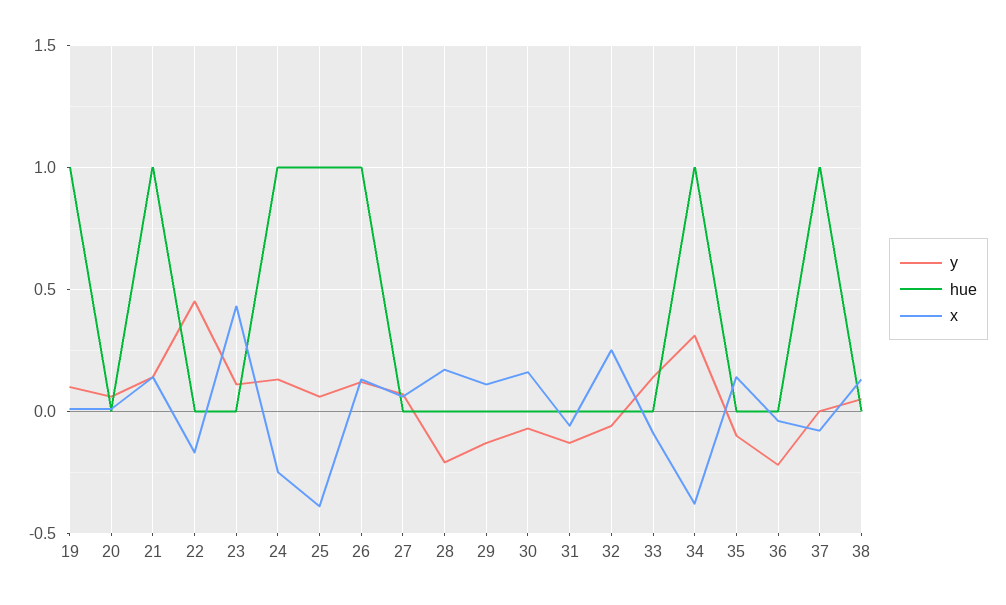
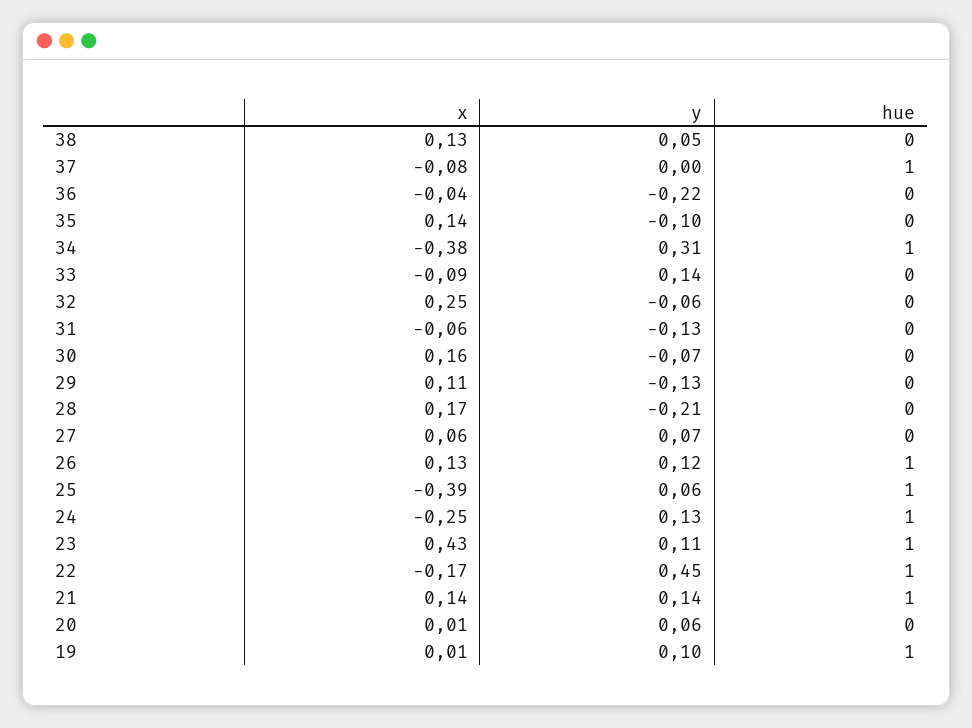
  {
    "y": {
      "19": 0.1,
      "20": 0.06,
      "21": 0.14,
      "22": 0.45,
      "23": 0.11,
      "24": 0.13,
      "25": 0.06,
      "26": 0.12,
      "27": 0.07,
      "28": -0.21,
      "29": -0.13,
      "30": -0.07,
      "31": -0.13,
      "32": -0.06,
      "33": 0.14,
      "34": 0.31,
      "35": -0.1,
      "36": -0.22,
      "37": 0,
      "38": 0.05
    },
    "hue": {
      "19": 1,
      "20": 0,
      "21": 1,
-     "22": 0,
+     "22": 1,
-     "23": 0,
+     "23": 1,
      "24": 1,
      "25": 1,
      "26": 1,
      "27": 0,
      "28": 0,
      "29": 0,
      "30": 0,
      "31": 0,
      "32": 0,
      "33": 0,
      "34": 1,
      "35": 0,
      "36": 0,
      "37": 1,
      "38": 0
    },
    "x": {
      "19": 0.01,
      "20": 0.01,
      "21": 0.14,
      "22": -0.17,
      "23": 0.43,
      "24": -0.25,
      "25": -0.39,
      "26": 0.13,
      "27": 0.06,
      "28": 0.17,
      "29": 0.11,
      "30": 0.16,
      "31": -0.06,
      "32": 0.25,
      "33": -0.09,
      "34": -0.38,
      "35": 0.14,
      "36": -0.04,
      "37": -0.08,
      "38": 0.13
    }
  }

